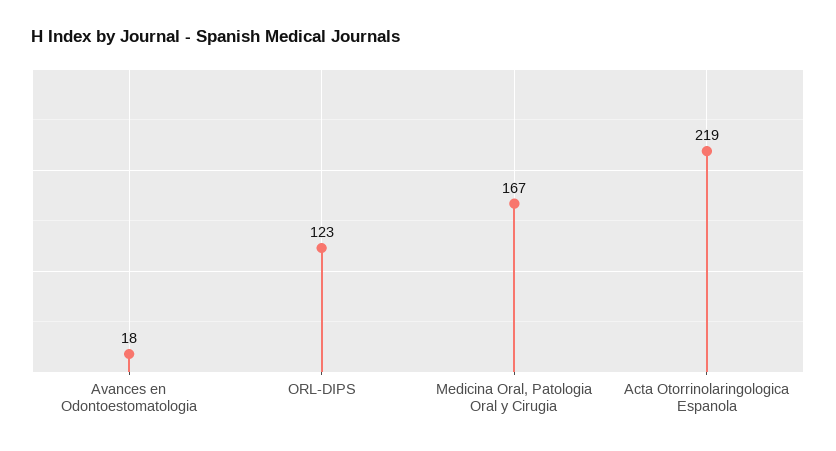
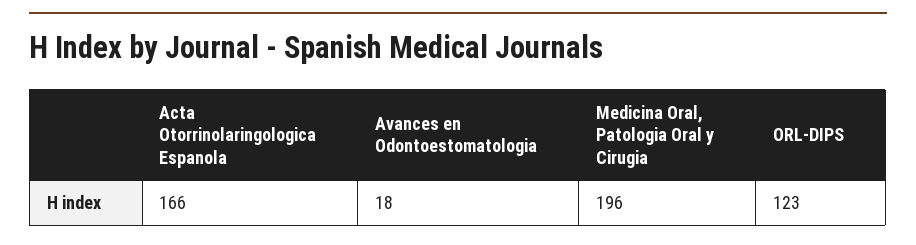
  {
    "Avances en Odontoestomatologia": 18,
    "ORL-DIPS": 123,
-   "Medicina Oral, Patologia Oral y Cirugia": 167,
+   "Medicina Oral, Patologia Oral y Cirugia": 196,
-   "Acta Otorrinolaringologica Espanola": 219
+   "Acta Otorrinolaringologica Espanola": 166
  }

